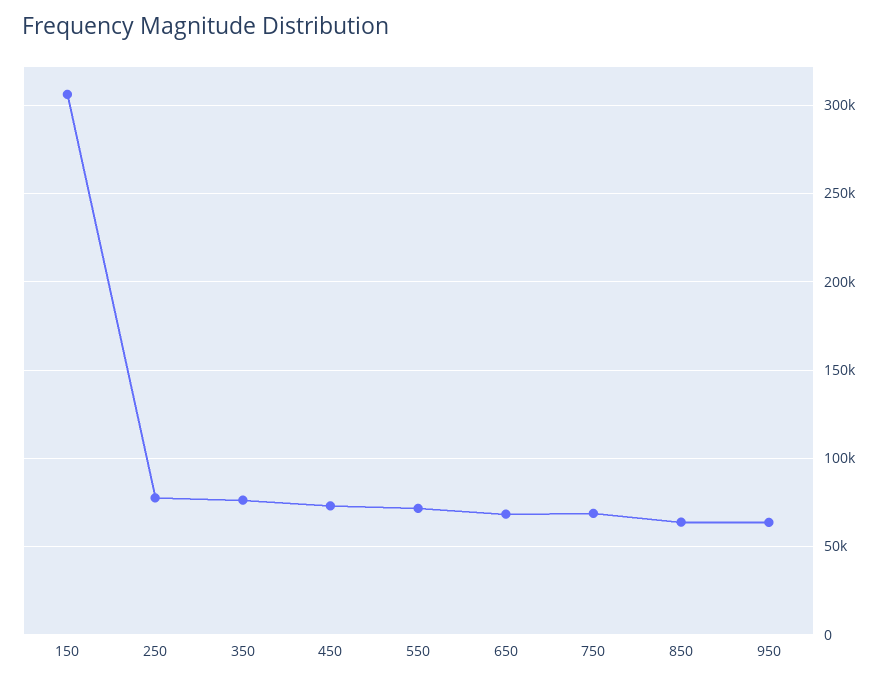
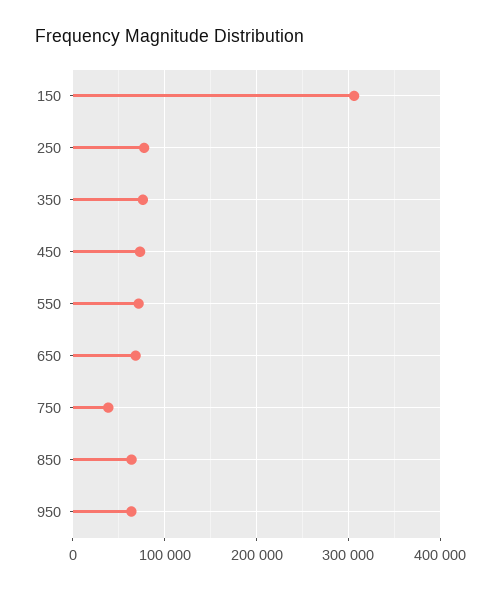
  {
    "150": 305000,
    "250": 80000,
    "350": 75000,
    "450": 75000,
    "550": 70000,
    "650": 70000,
-   "750": 70000,
+   "750": 40000,
    "850": 65000,
    "950": 65000
  }

